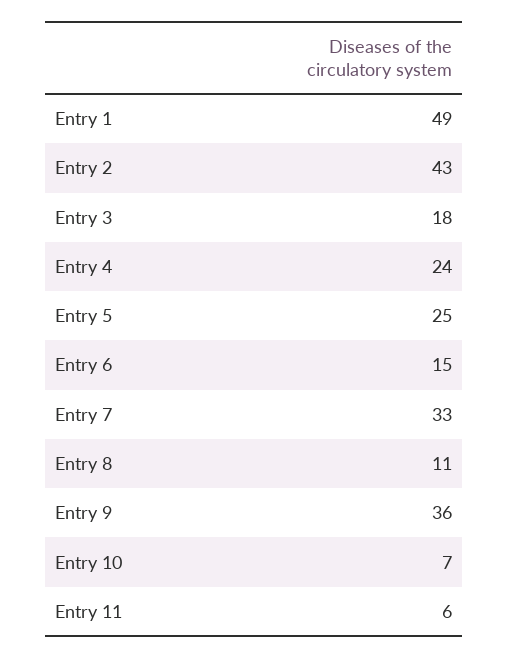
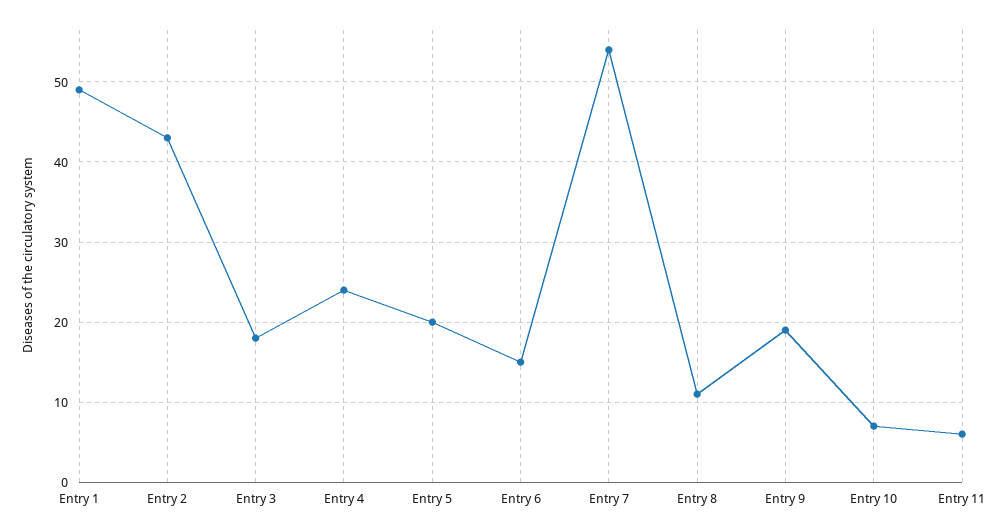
  {
    "Entry 1": 49,
    "Entry 2": 43,
    "Entry 3": 18,
    "Entry 4": 24,
-   "Entry 5": 25,
+   "Entry 5": 20,
    "Entry 6": 15,
-   "Entry 7": 33,
+   "Entry 7": 54,
    "Entry 8": 11,
-   "Entry 9": 36,
+   "Entry 9": 19,
    "Entry 10": 7,
    "Entry 11": 6
  }

